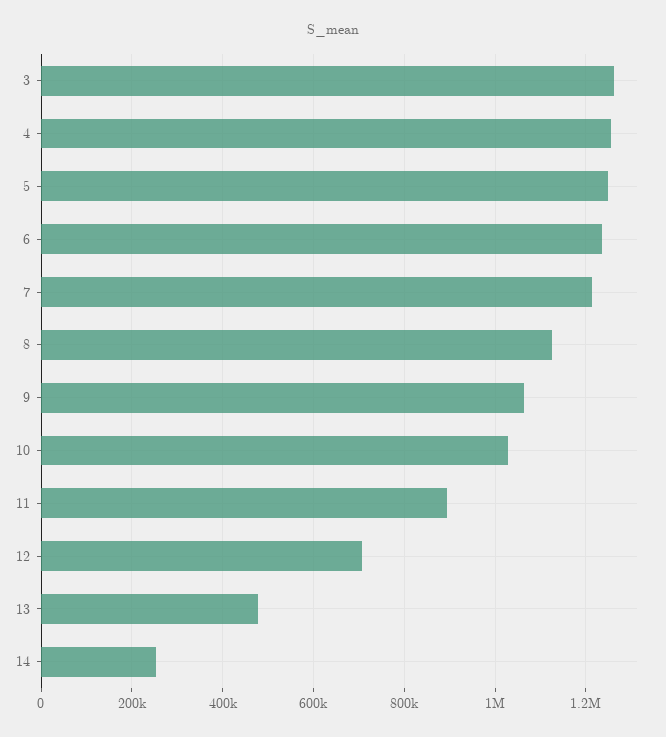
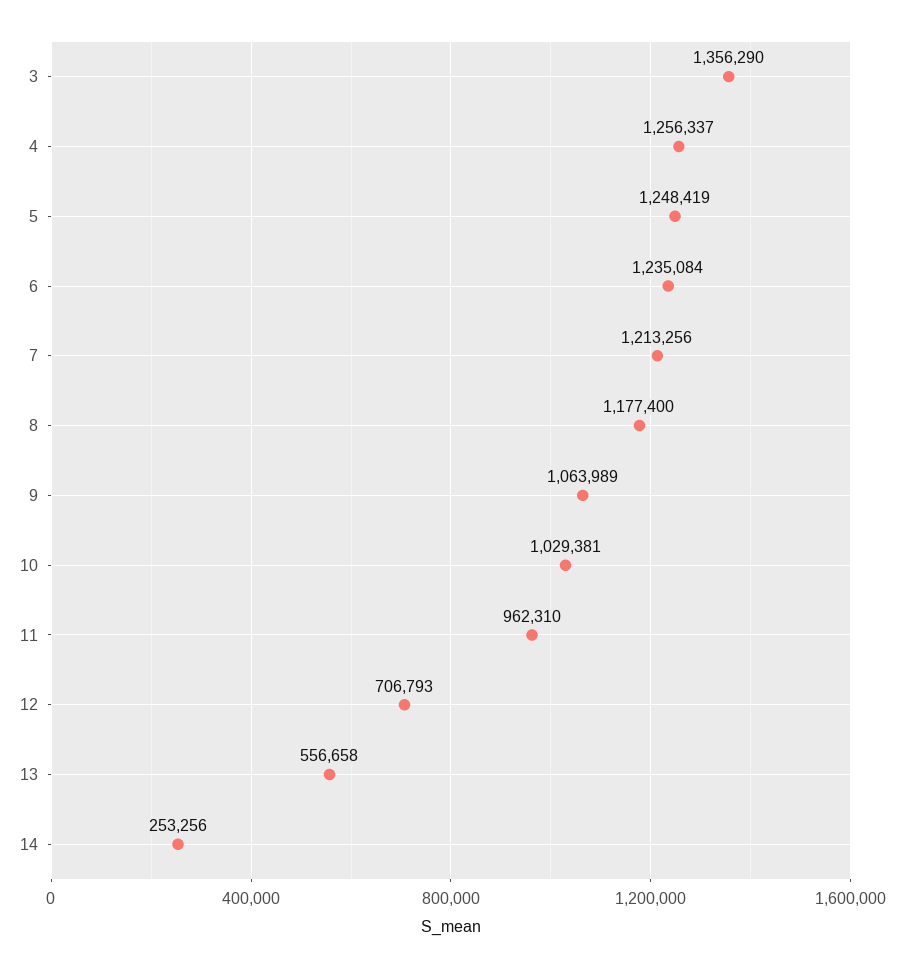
  {
-   "3": 1260000,
+   "3": 1356290,
    "4": 1256337,
    "5": 1248419,
    "6": 1235084,
    "7": 1213256,
-   "8": 1120000,
+   "8": 1177400,
    "9": 1063989,
    "10": 1029381,
-   "11": 900000,
+   "11": 962310,
    "12": 706793,
-   "13": 480000,
+   "13": 556658,
    "14": 253256
  }

